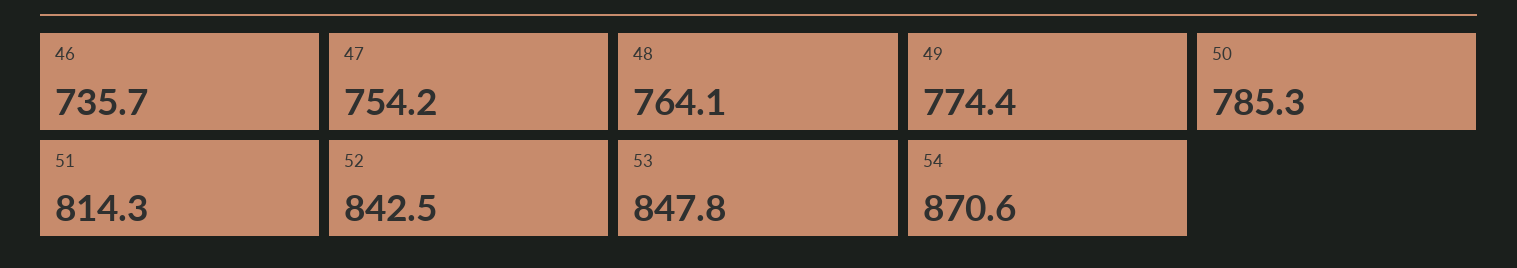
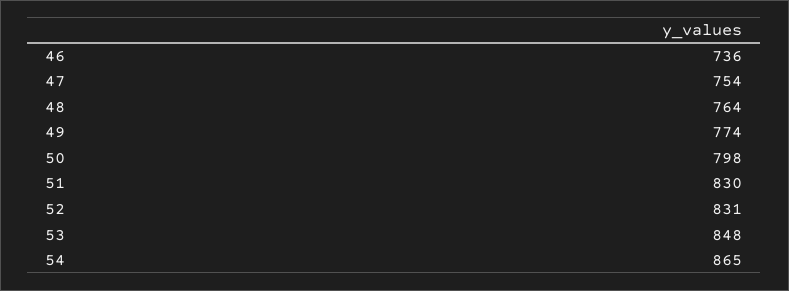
  {
    "46": 735.7,
    "47": 754.2,
    "48": 764.1,
    "49": 774.4,
-   "50": 785.3,
+   "50": 798,
-   "51": 814.3,
+   "51": 830,
-   "52": 842.5,
+   "52": 831,
    "53": 847.8,
-   "54": 870.6
+   "54": 865
  }

